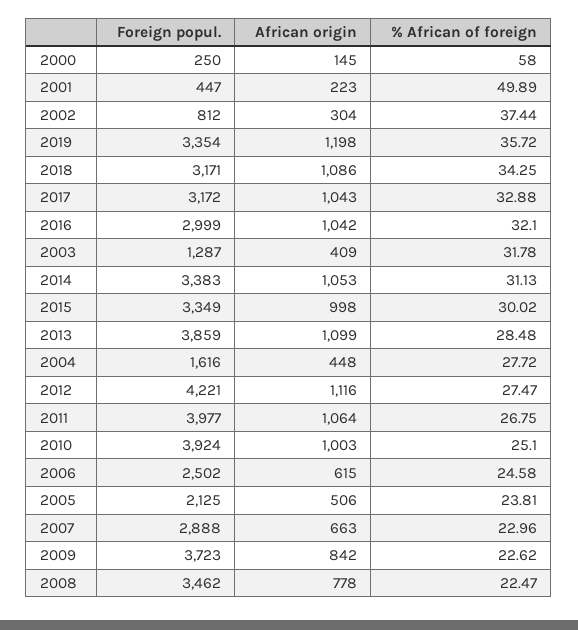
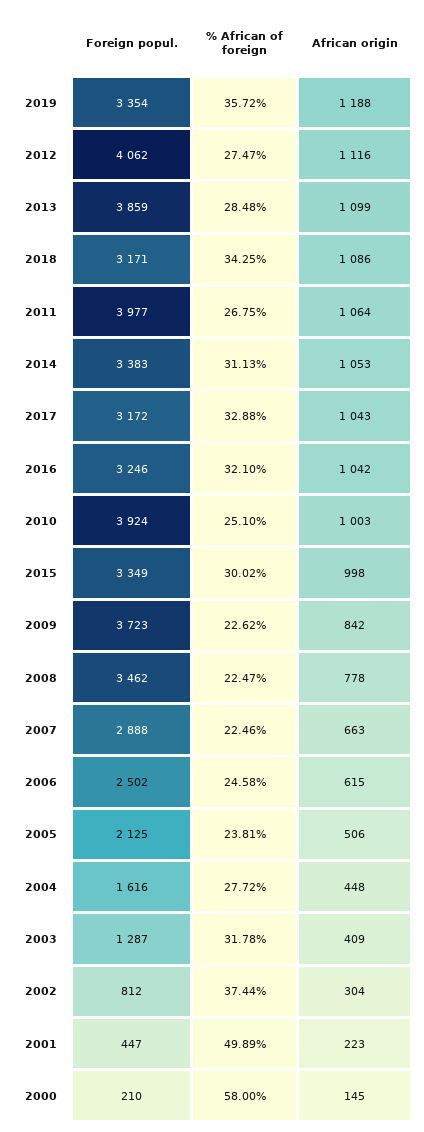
  {
    "Foreign popul.": {
-     "2000": 250,
+     "2000": 210,
      "2001": 447,
      "2002": 812,
      "2019": 3354,
      "2018": 3171,
      "2017": 3172,
-     "2016": 2999,
+     "2016": 3246,
      "2003": 1287,
      "2014": 3383,
      "2015": 3349,
      "2013": 3859,
      "2004": 1616,
-     "2012": 4221,
+     "2012": 4062,
      "2011": 3977,
      "2010": 3924,
      "2006": 2502,
      "2005": 2125,
      "2007": 2888,
      "2009": 3723,
      "2008": 3462
    },
    "African origin": {
      "2000": 145,
      "2001": 223,
      "2002": 304,
-     "2019": 1198,
+     "2019": 1188,
      "2018": 1086,
      "2017": 1043,
      "2016": 1042,
      "2003": 409,
      "2014": 1053,
      "2015": 998,
      "2013": 1099,
      "2004": 448,
      "2012": 1116,
      "2011": 1064,
      "2010": 1003,
      "2006": 615,
      "2005": 506,
      "2007": 663,
      "2009": 842,
      "2008": 778
    },
    "% African of foreign": {
      "2000": 58,
      "2001": 49.89,
      "2002": 37.44,
      "2019": 35.72,
      "2018": 34.25,
      "2017": 32.88,
      "2016": 32.1,
      "2003": 31.78,
      "2014": 31.13,
      "2015": 30.02,
      "2013": 28.48,
      "2004": 27.72,
      "2012": 27.47,
      "2011": 26.75,
      "2010": 25.1,
      "2006": 24.58,
      "2005": 23.81,
-     "2007": 22.96,
+     "2007": 22.46,
      "2009": 22.62,
      "2008": 22.47
    }
  }

